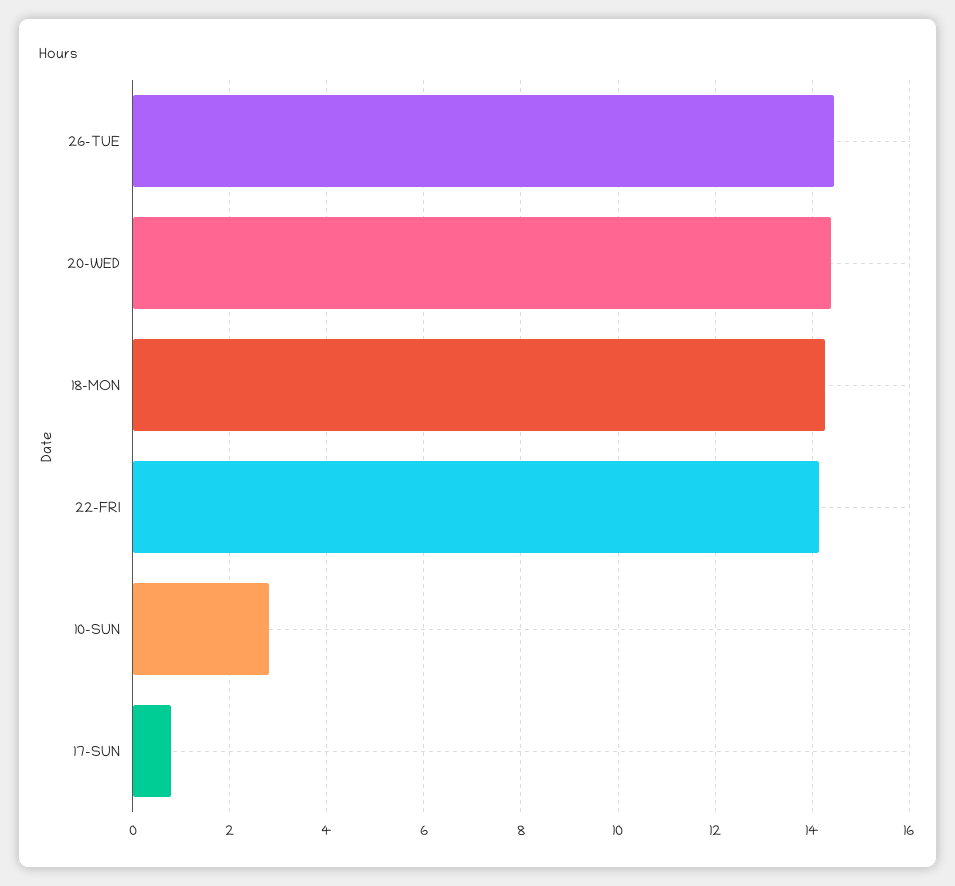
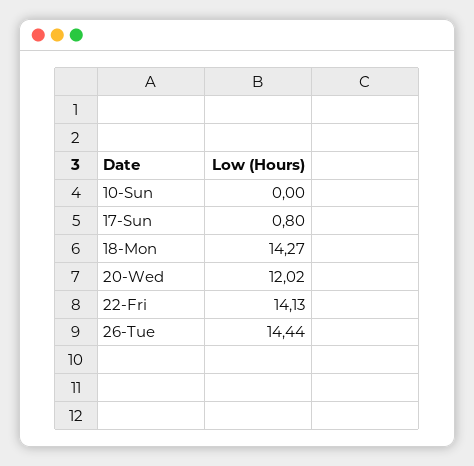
  {
    "26-TUE": 14.44,
-   "20-WED": 14.4,
+   "20-WED": 12.02,
    "18-MON": 14.27,
    "22-FRI": 14.13,
-   "10-SUN": 2.8,
+   "10-SUN": 0,
    "17-SUN": 0.8
  }

